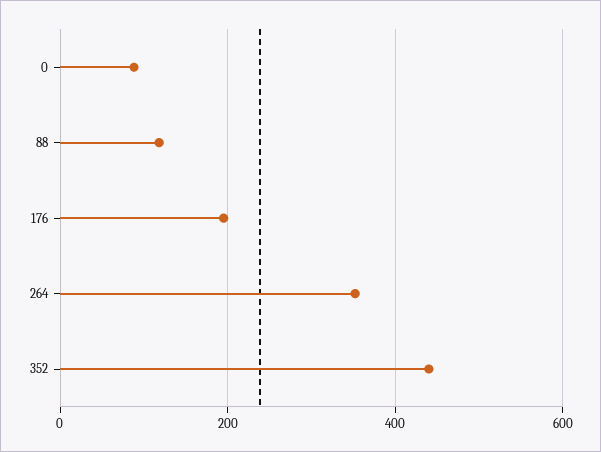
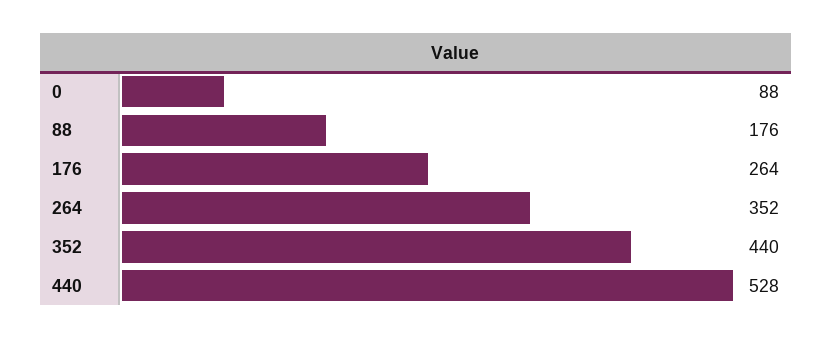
  {
    "0": 88,
-   "88": 120,
+   "88": 176,
-   "176": 200,
+   "176": 264,
    "264": 352,
-   "352": 440
+   "352": 440,
+   "440": 528
  }

